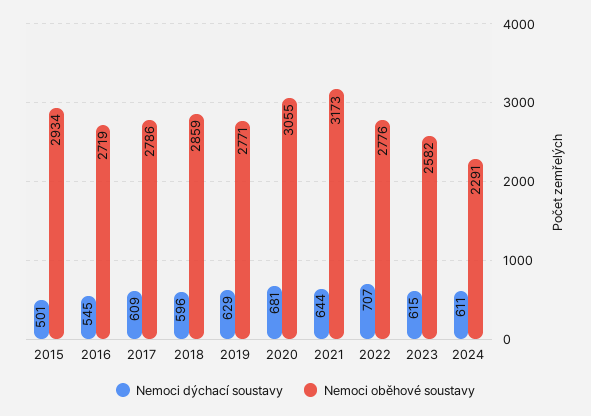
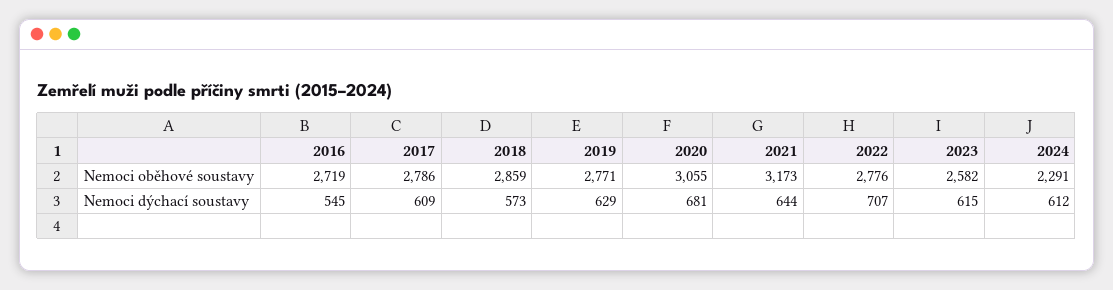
  {
    "Nemoci dýchací soustavy": {
-     "2015": 501,
      "2016": 545,
      "2017": 609,
-     "2018": 596,
+     "2018": 573,
      "2019": 629,
      "2020": 681,
      "2021": 644,
      "2022": 707,
      "2023": 615,
-     "2024": 611
+     "2024": 612
    },
    "Nemoci oběhové soustavy": {
-     "2015": 2934,
      "2016": 2719,
      "2017": 2786,
      "2018": 2859,
      "2019": 2771,
      "2020": 3055,
      "2021": 3173,
      "2022": 2776,
      "2023": 2582,
      "2024": 2291
    }
  }

